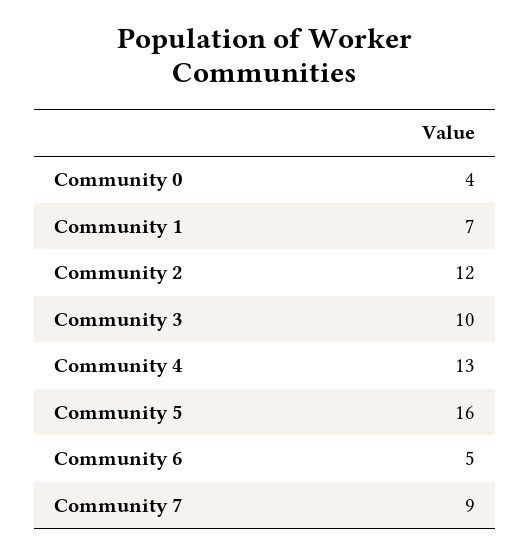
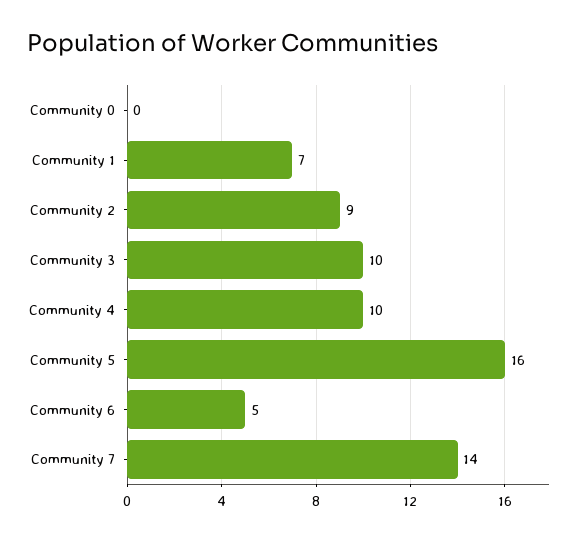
  {
-   "Community 0": 4,
+   "Community 0": 0,
    "Community 1": 7,
-   "Community 2": 12,
+   "Community 2": 9,
    "Community 3": 10,
-   "Community 4": 13,
+   "Community 4": 10,
    "Community 5": 16,
    "Community 6": 5,
-   "Community 7": 9
+   "Community 7": 14
  }

